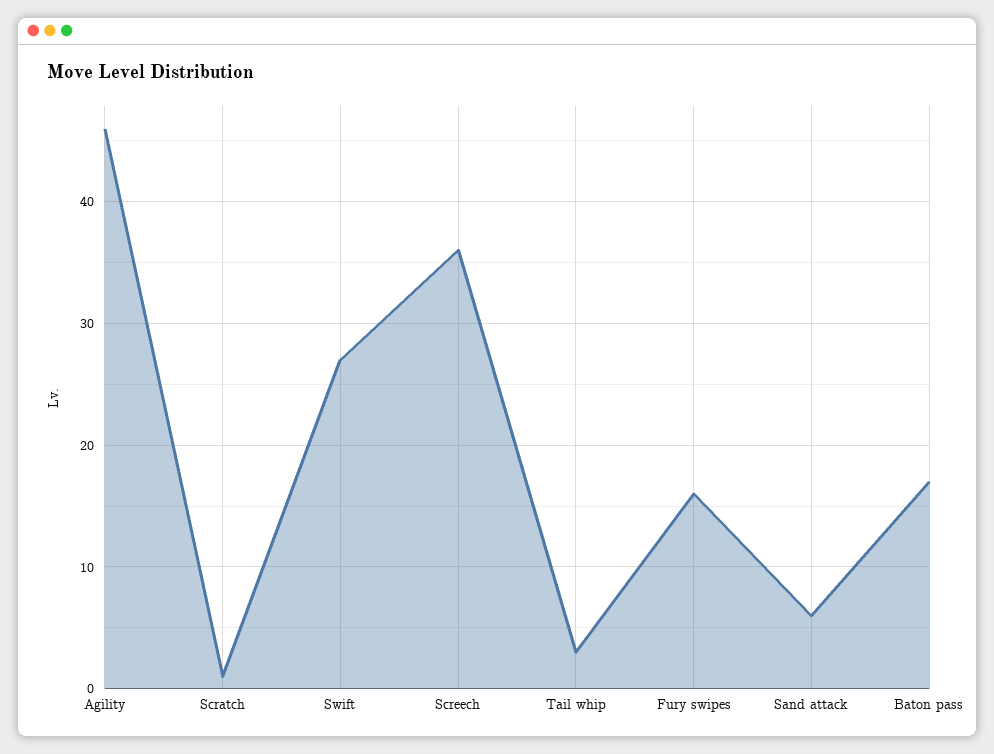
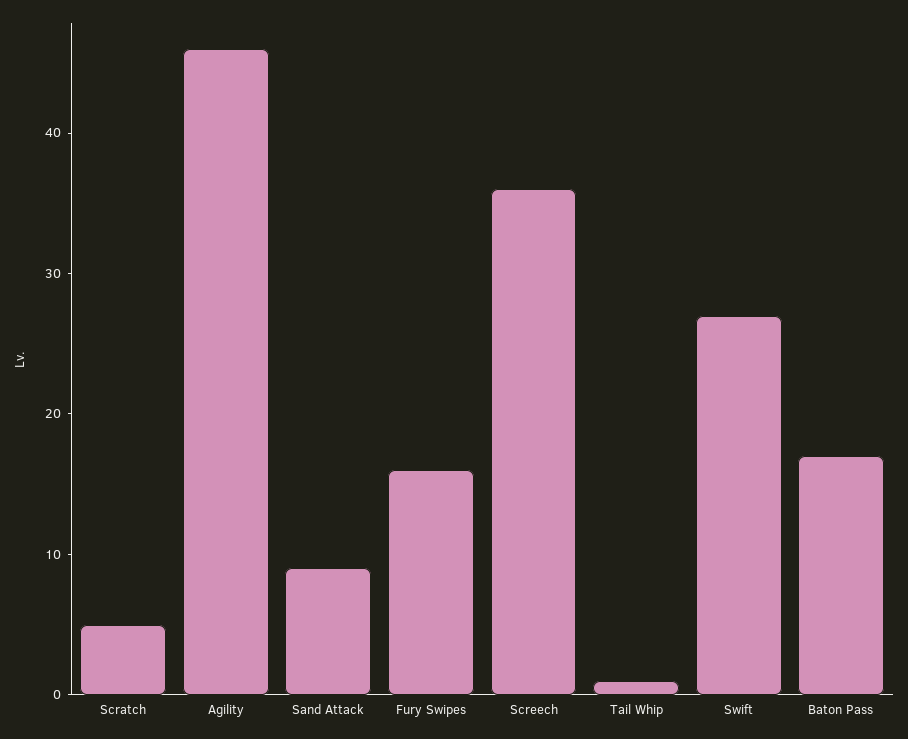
  {
    "Agility": 46,
-   "Scratch": 1,
+   "Scratch": 5,
    "Swift": 27,
    "Screech": 36,
-   "Tail whip": 3,
+   "Tail whip": 1,
    "Fury swipes": 16,
-   "Sand attack": 6,
+   "Sand attack": 9,
    "Baton pass": 17
  }

